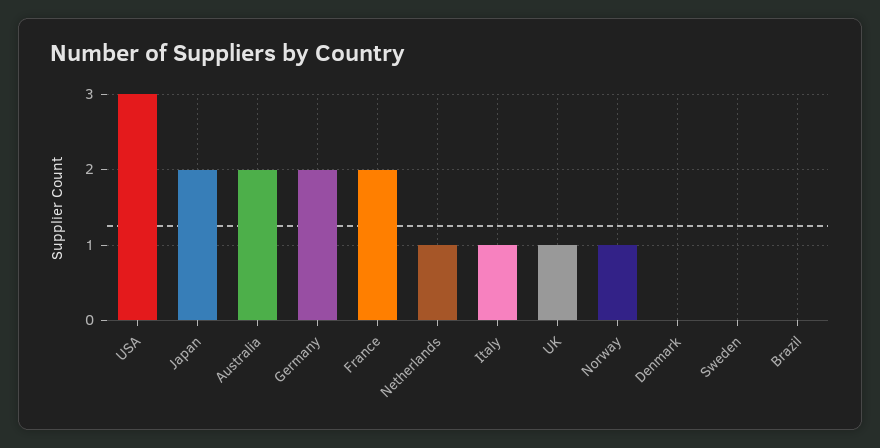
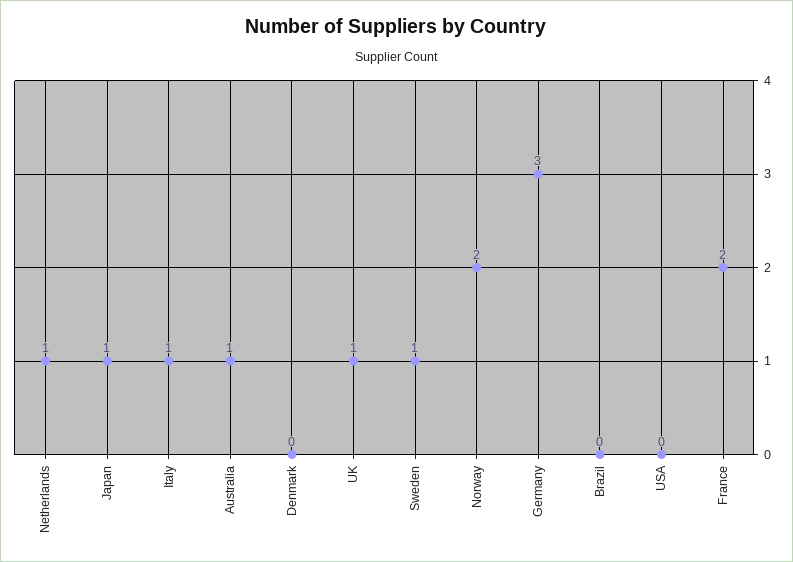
  {
-   "USA": 3,
+   "USA": 0,
-   "Japan": 2,
+   "Japan": 1,
-   "Australia": 2,
+   "Australia": 1,
-   "Germany": 2,
+   "Germany": 3,
    "France": 2,
    "Netherlands": 1,
    "Italy": 1,
    "UK": 1,
-   "Norway": 1,
+   "Norway": 2,
    "Denmark": 0,
-   "Sweden": 0,
+   "Sweden": 1,
    "Brazil": 0
  }

